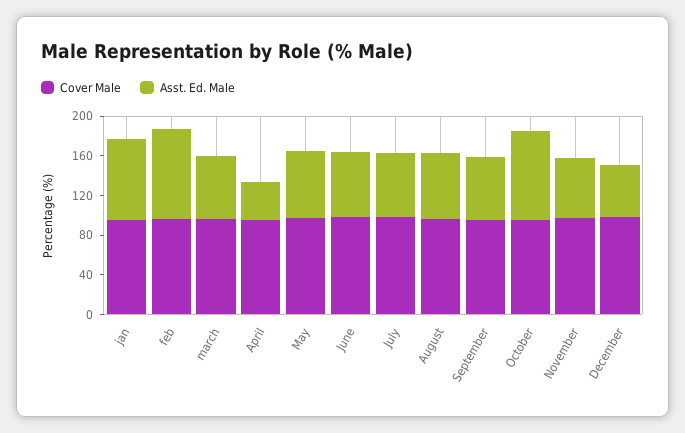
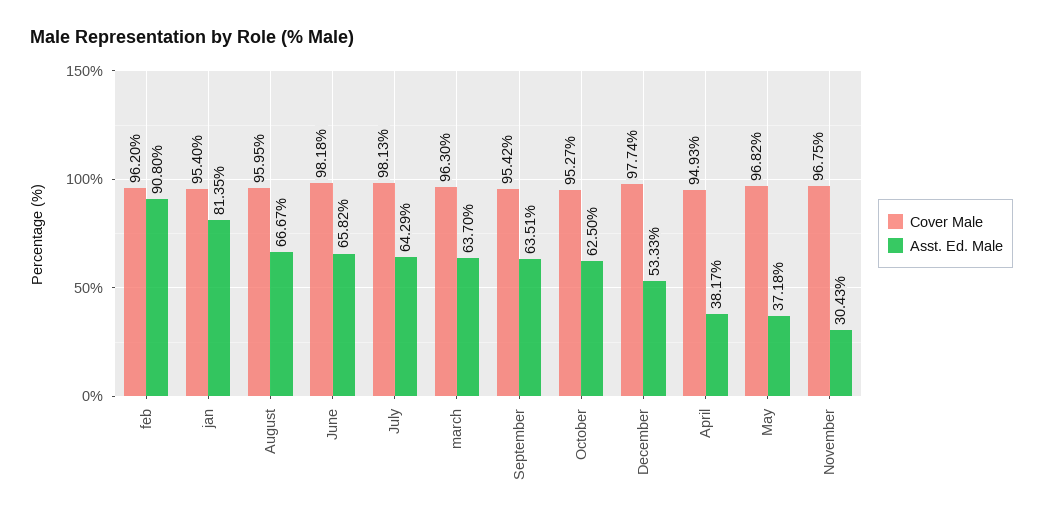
  {
    "Cover Male": {
      "jan": 95.4,
      "feb": 96.2,
      "march": 96.3,
      "April": 94.93,
      "May": 96.82,
      "June": 98.18,
      "July": 98.13,
      "August": 95.95,
      "September": 95.42,
      "October": 95.27,
      "November": 96.75,
      "December": 97.74
    },
    "Asst. Ed. Male": {
      "jan": 81.35,
      "feb": 90.8,
      "march": 63.7,
      "April": 38.17,
-     "May": 70,
+     "May": 37.18,
      "June": 65.82,
      "July": 64.29,
      "August": 66.67,
      "September": 63.51,
-     "October": 90,
+     "October": 62.5,
-     "November": 60,
+     "November": 30.43,
      "December": 53.33
    }
  }

